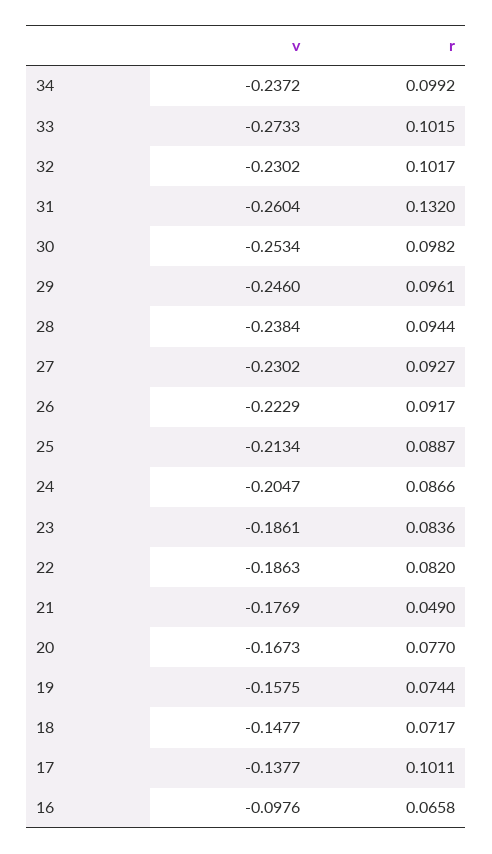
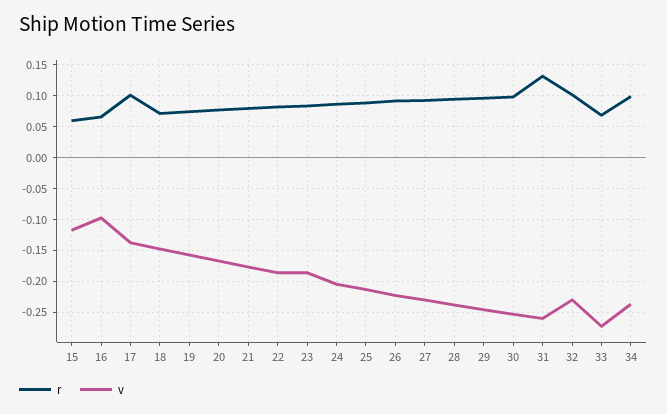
  {
    "v": {
      "34": -0.2372,
      "33": -0.2733,
      "32": -0.2302,
      "31": -0.2604,
      "30": -0.2534,
      "29": -0.246,
      "28": -0.2384,
      "27": -0.2302,
      "26": -0.2229,
      "25": -0.2134,
      "24": -0.2047,
      "23": -0.1861,
      "22": -0.1863,
      "21": -0.1769,
      "20": -0.1673,
      "19": -0.1575,
      "18": -0.1477,
      "17": -0.1377,
-     "16": -0.0976
+     "16": -0.0976,
+     "15": -0.12
    },
    "r": {
      "34": 0.0992,
-     "33": 0.1015,
+     "33": 0.07,
      "32": 0.1017,
      "31": 0.132,
      "30": 0.0982,
      "29": 0.0961,
      "28": 0.0944,
      "27": 0.0927,
      "26": 0.0917,
      "25": 0.0887,
      "24": 0.0866,
      "23": 0.0836,
      "22": 0.082,
-     "21": 0.049,
+     "21": 0.08,
      "20": 0.077,
      "19": 0.0744,
      "18": 0.0717,
      "17": 0.1011,
-     "16": 0.0658
+     "16": 0.0658,
+     "15": 0.06
    }
  }

